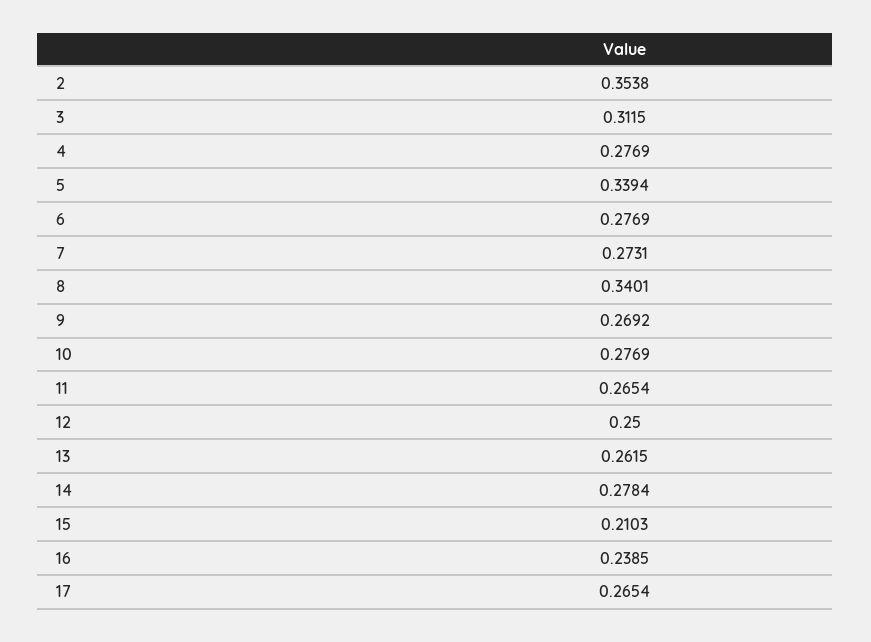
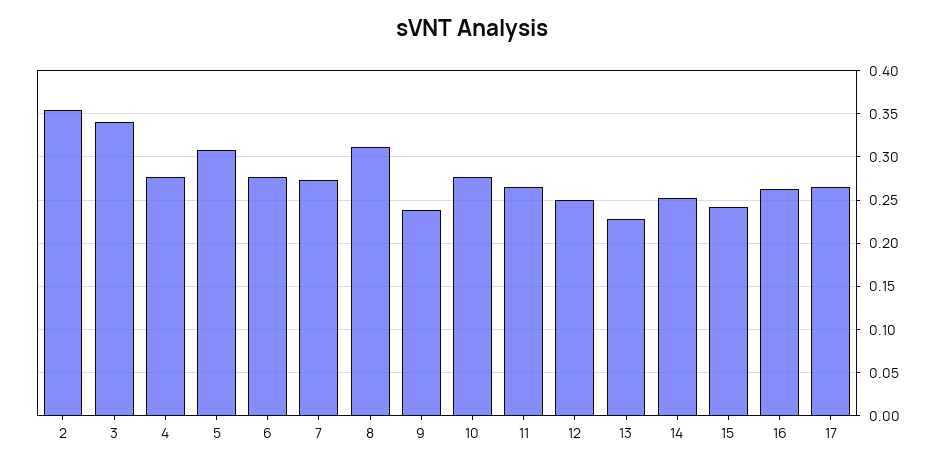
  {
    "2": 0.3538,
-   "3": 0.3115,
+   "3": 0.34,
    "4": 0.2769,
-   "5": 0.3394,
+   "5": 0.31,
    "6": 0.2769,
    "7": 0.2731,
-   "8": 0.3401,
+   "8": 0.31,
-   "9": 0.2692,
+   "9": 0.24,
    "10": 0.2769,
    "11": 0.2654,
    "12": 0.25,
-   "13": 0.2615,
+   "13": 0.23,
-   "14": 0.2784,
+   "14": 0.25,
-   "15": 0.2103,
+   "15": 0.24,
-   "16": 0.2385,
+   "16": 0.26,
    "17": 0.2654
  }

